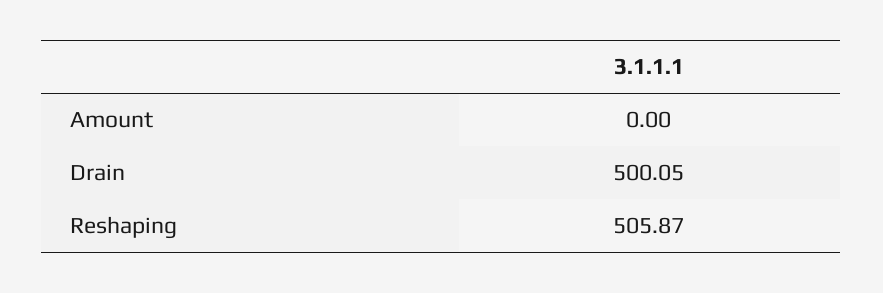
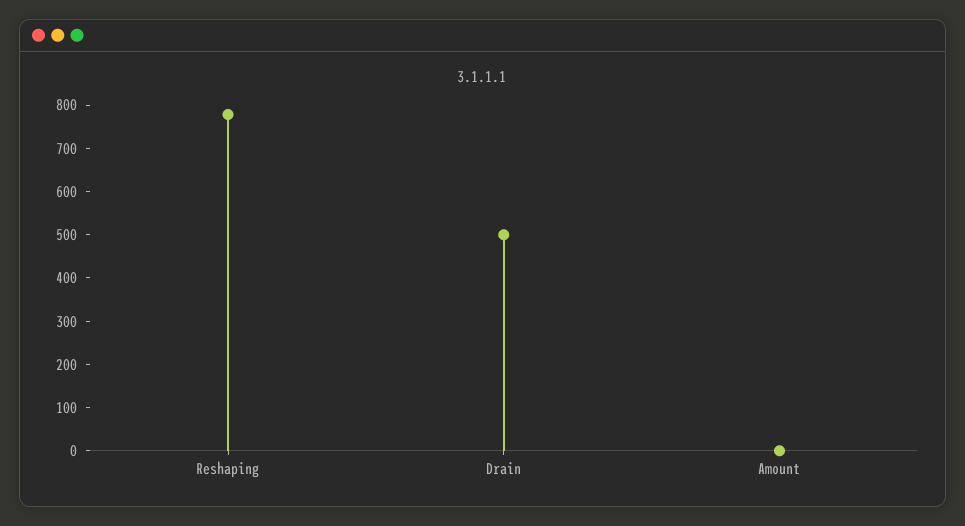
  {
    "Amount": 0,
    "Drain": 500.05,
-   "Reshaping": 505.87
+   "Reshaping": 780
  }

